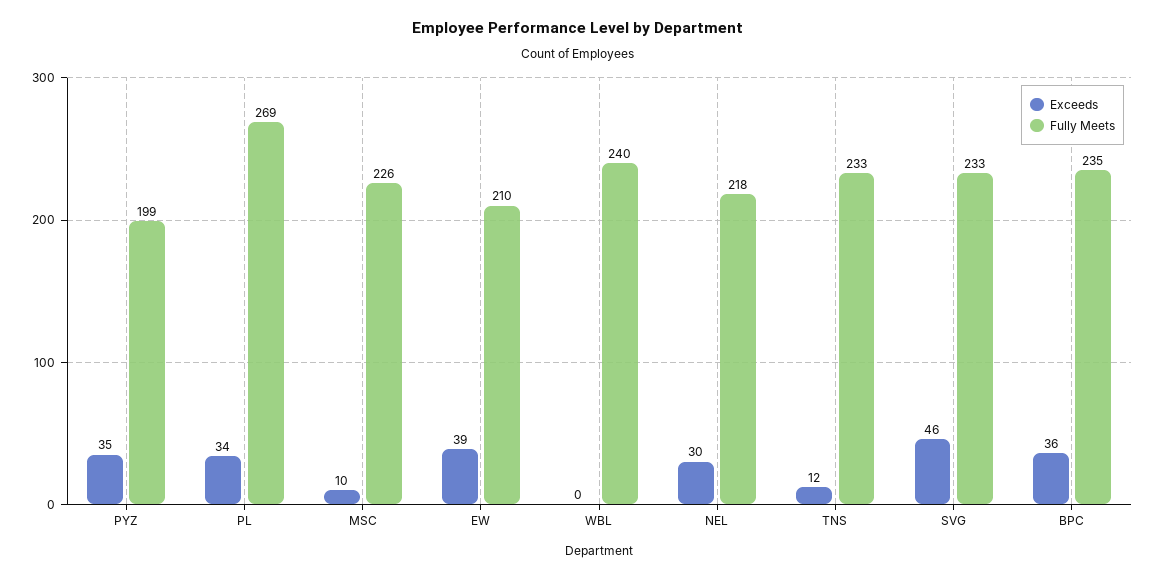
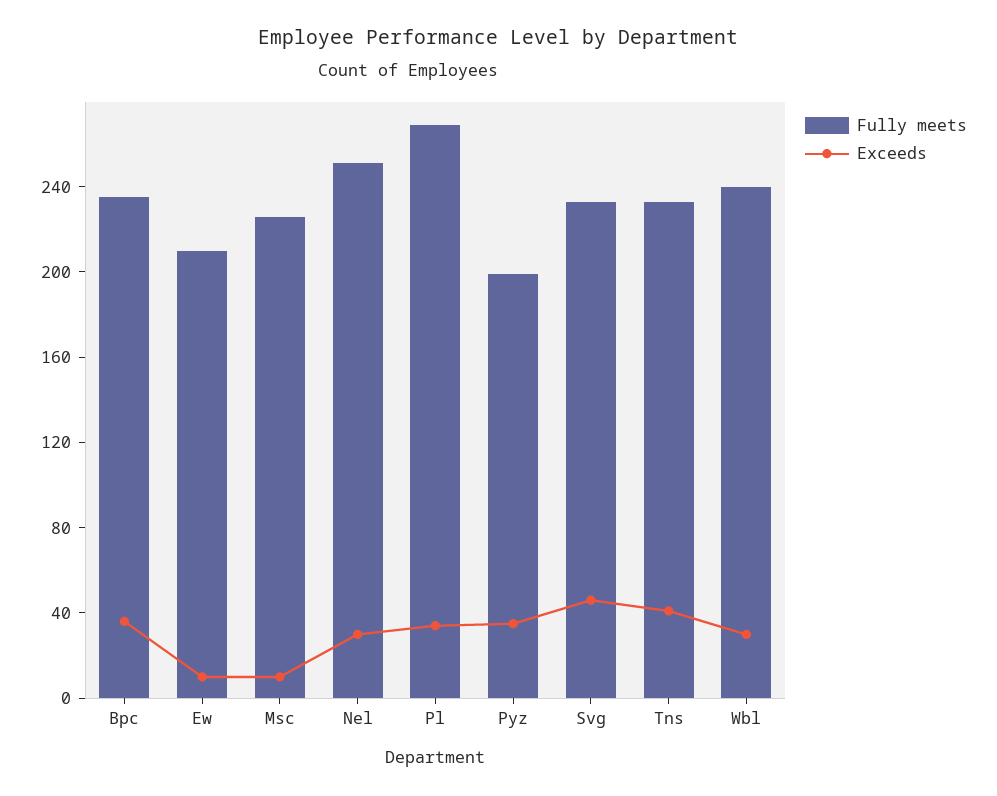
  {
    "Exceeds": {
      "PYZ": 35,
      "PL": 34,
      "MSC": 10,
-     "EW": 39,
+     "EW": 10,
-     "WBL": 0,
+     "WBL": 30,
      "NEL": 30,
-     "TNS": 12,
+     "TNS": 40,
      "SVG": 46,
      "BPC": 36
    },
    "Fully Meets": {
      "PYZ": 199,
      "PL": 269,
      "MSC": 226,
      "EW": 210,
      "WBL": 240,
-     "NEL": 218,
+     "NEL": 250,
      "TNS": 233,
      "SVG": 233,
      "BPC": 235
    }
  }

